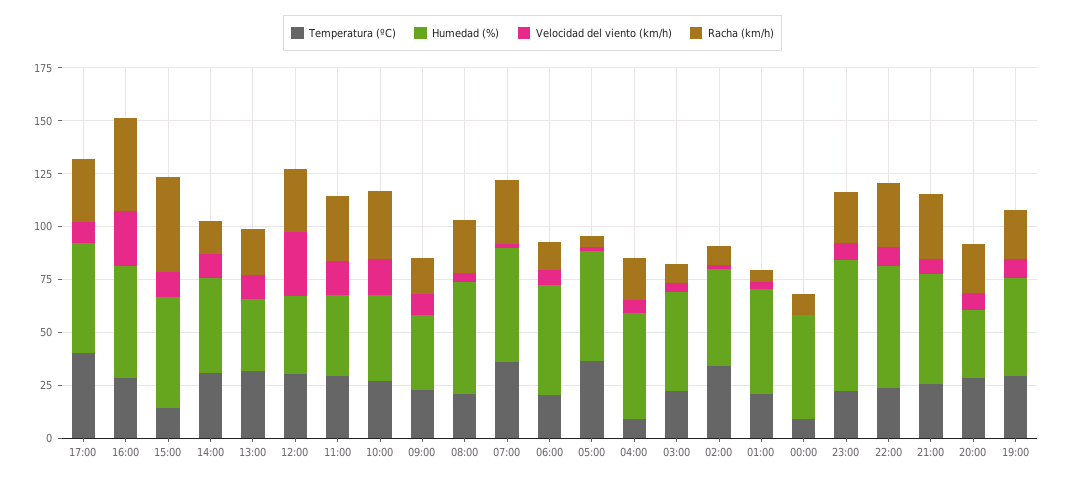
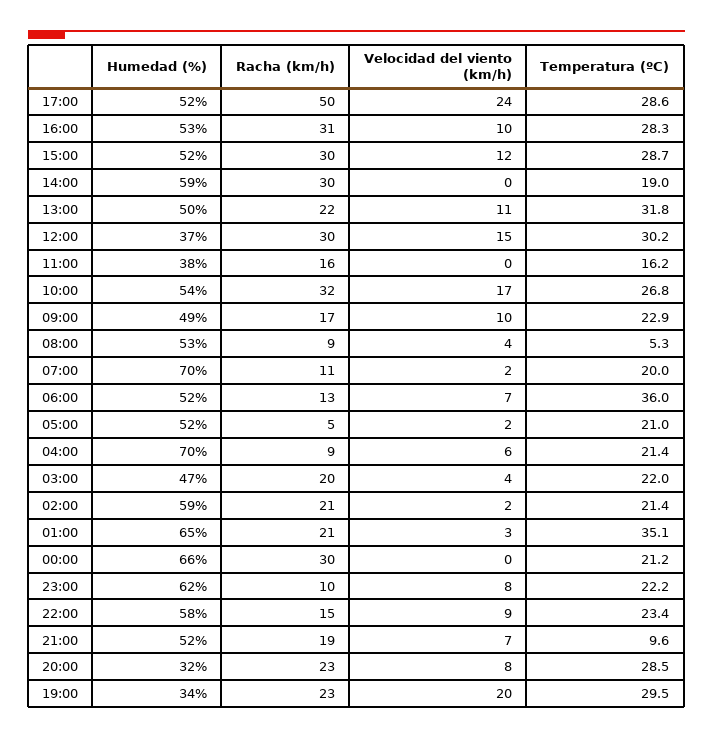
  {
    "Temperatura (ºC)": {
-     "17:00": 40,
+     "17:00": 28.6,
      "16:00": 28.3,
-     "15:00": 15,
+     "15:00": 28.7,
-     "14:00": 30,
+     "14:00": 19,
      "13:00": 31.8,
      "12:00": 30.2,
-     "11:00": 30,
+     "11:00": 16.2,
      "10:00": 26.8,
      "09:00": 22.9,
-     "08:00": 20,
+     "08:00": 5.3,
-     "07:00": 35,
+     "07:00": 20,
-     "06:00": 20,
+     "06:00": 36,
-     "05:00": 35,
+     "05:00": 21,
-     "04:00": 10,
+     "04:00": 21.4,
      "03:00": 22,
-     "02:00": 35,
+     "02:00": 21.4,
-     "01:00": 20,
+     "01:00": 35.1,
-     "00:00": 10,
+     "00:00": 21.2,
      "23:00": 22.2,
      "22:00": 23.4,
-     "21:00": 25,
+     "21:00": 9.6,
      "20:00": 28.5,
      "19:00": 29.5
    },
    "Humedad (%)": {
      "17:00": 52,
      "16:00": 53,
      "15:00": 52,
-     "14:00": 45,
+     "14:00": 59,
-     "13:00": 35,
+     "13:00": 50,
      "12:00": 37,
      "11:00": 38,
-     "10:00": 40,
+     "10:00": 54,
-     "09:00": 35,
+     "09:00": 49,
      "08:00": 53,
-     "07:00": 55,
+     "07:00": 70,
      "06:00": 52,
      "05:00": 52,
-     "04:00": 50,
+     "04:00": 70,
      "03:00": 47,
-     "02:00": 45,
+     "02:00": 59,
-     "01:00": 50,
+     "01:00": 65,
-     "00:00": 50,
+     "00:00": 66,
      "23:00": 62,
      "22:00": 58,
      "21:00": 52,
      "20:00": 32,
-     "19:00": 45
+     "19:00": 34
    },
    "Velocidad del viento (km/h)": {
-     "17:00": 10,
+     "17:00": 24,
-     "16:00": 25,
+     "16:00": 10,
      "15:00": 12,
-     "14:00": 10,
+     "14:00": 0,
      "13:00": 11,
-     "12:00": 30,
+     "12:00": 15,
-     "11:00": 15,
+     "11:00": 0,
      "10:00": 17,
      "09:00": 10,
      "08:00": 4,
      "07:00": 2,
      "06:00": 7,
      "05:00": 2,
      "04:00": 6,
      "03:00": 4,
      "02:00": 2,
      "01:00": 3,
      "00:00": 0,
      "23:00": 8,
      "22:00": 9,
      "21:00": 7,
      "20:00": 8,
-     "19:00": 10
+     "19:00": 20
    },
    "Racha (km/h)": {
-     "17:00": 30,
+     "17:00": 50,
-     "16:00": 45,
+     "16:00": 31,
-     "15:00": 45,
+     "15:00": 30,
-     "14:00": 15,
+     "14:00": 30,
      "13:00": 22,
      "12:00": 30,
-     "11:00": 30,
+     "11:00": 16,
      "10:00": 32,
      "09:00": 17,
-     "08:00": 25,
+     "08:00": 9,
-     "07:00": 30,
+     "07:00": 11,
      "06:00": 13,
      "05:00": 5,
-     "04:00": 20,
+     "04:00": 9,
-     "03:00": 10,
+     "03:00": 20,
-     "02:00": 10,
+     "02:00": 21,
-     "01:00": 5,
+     "01:00": 21,
-     "00:00": 10,
+     "00:00": 30,
-     "23:00": 25,
+     "23:00": 10,
-     "22:00": 30,
+     "22:00": 15,
-     "21:00": 30,
+     "21:00": 19,
      "20:00": 23,
      "19:00": 23
    }
  }

